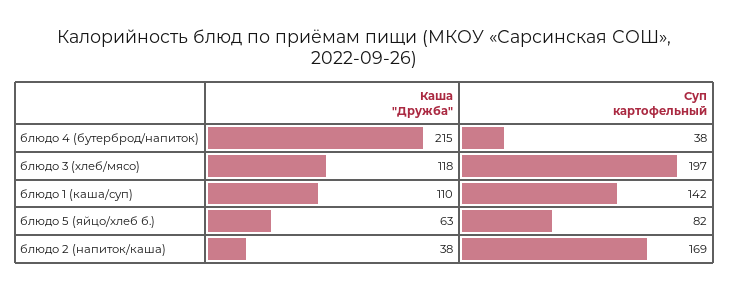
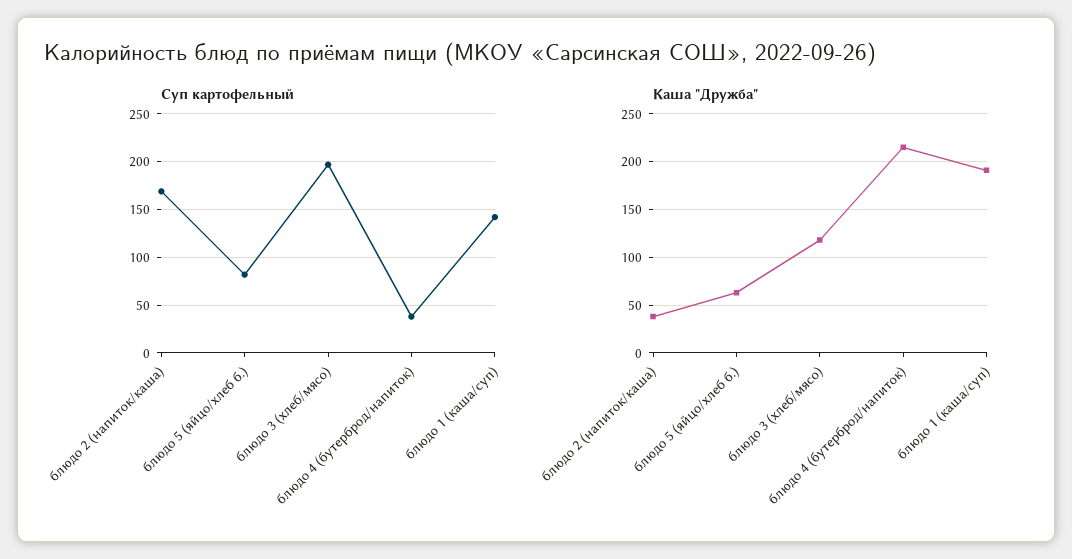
  {
    "Каша \"Дружба\"": {
      "блюдо 4 (бутерброд/напиток)": 215,
      "блюдо 3 (хлеб/мясо)": 118,
-     "блюдо 1 (каша/суп)": 110,
+     "блюдо 1 (каша/суп)": 190,
      "блюдо 5 (яйцо/хлеб б.)": 63,
      "блюдо 2 (напиток/каша)": 38
    },
    "Суп картофельный": {
      "блюдо 4 (бутерброд/напиток)": 38,
      "блюдо 3 (хлеб/мясо)": 197,
      "блюдо 1 (каша/суп)": 142,
      "блюдо 5 (яйцо/хлеб б.)": 82,
      "блюдо 2 (напиток/каша)": 169
    }
  }

